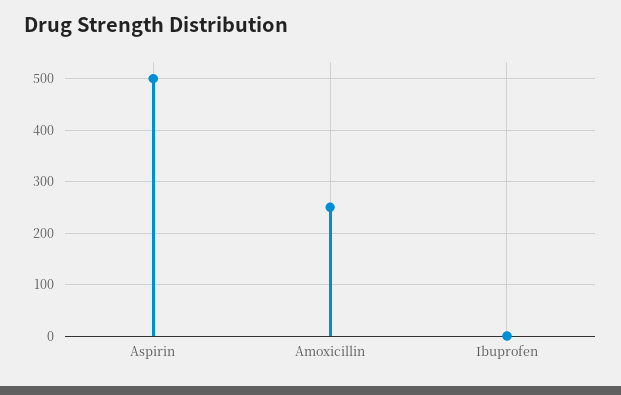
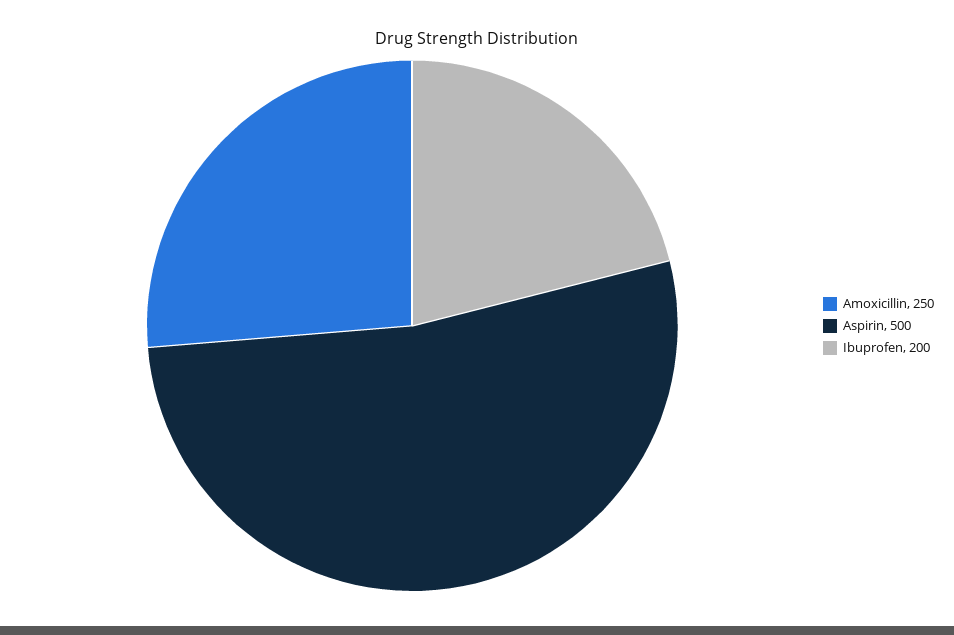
  {
    "Aspirin": 500,
    "Amoxicillin": 250,
-   "Ibuprofen": 0
+   "Ibuprofen": 200
  }

